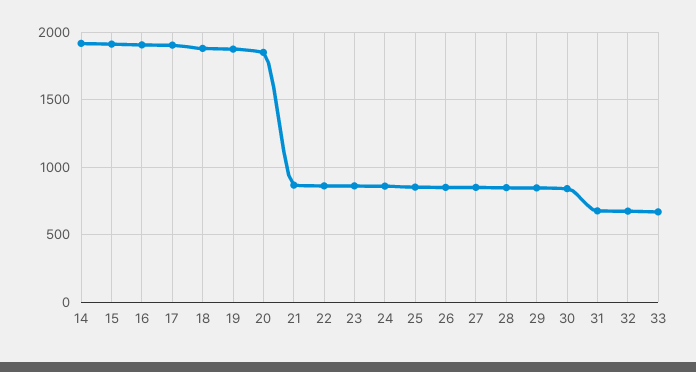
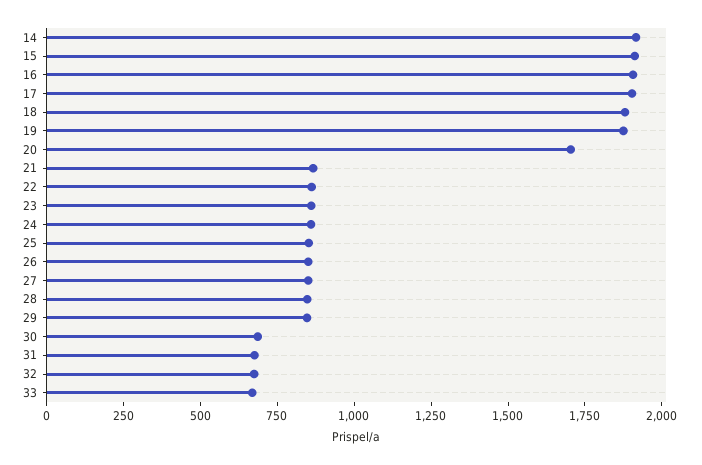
  {
    "14": 1900,
    "15": 1900,
    "16": 1900,
    "17": 1900,
    "18": 1900,
    "19": 1900,
-   "20": 1850,
+   "20": 1700,
    "21": 850,
    "22": 850,
    "23": 850,
    "24": 850,
    "25": 850,
    "26": 850,
    "27": 850,
    "28": 850,
    "29": 850,
-   "30": 850,
+   "30": 700,
    "31": 700,
    "32": 650,
    "33": 650
  }

